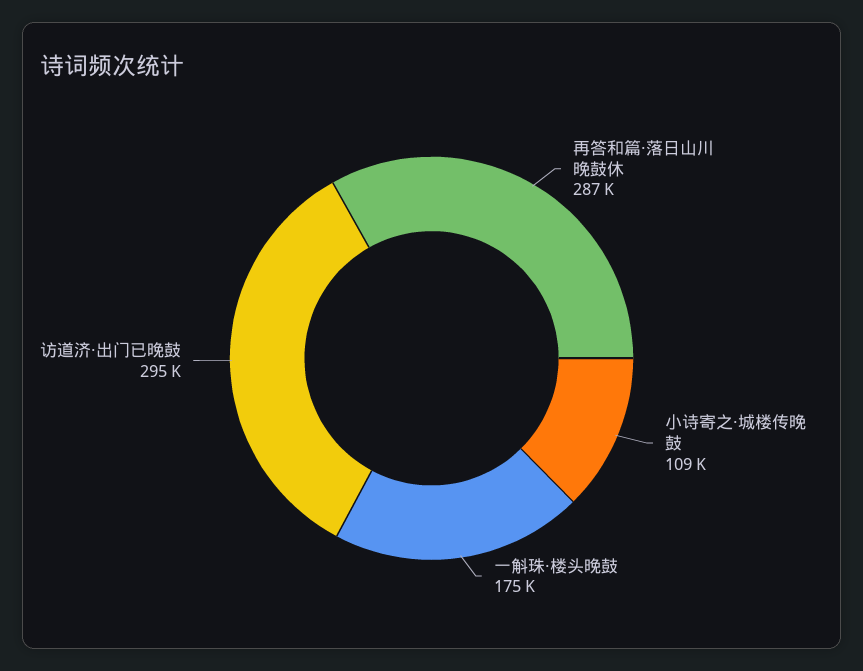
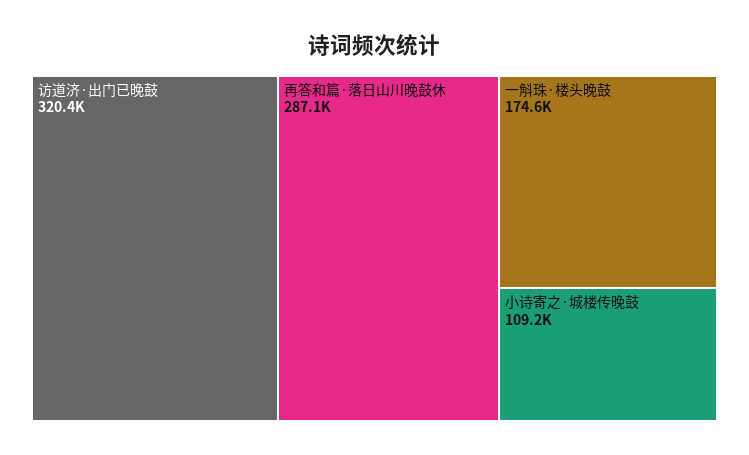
  {
    "再答和篇·落日山川晚鼓休": 287100,
    "小诗寄之·城楼传晚鼓": 109200,
    "一斛珠·楼头晚鼓": 174600,
-   "访道济·出门已晚鼓": 295000
+   "访道济·出门已晚鼓": 320400
  }

